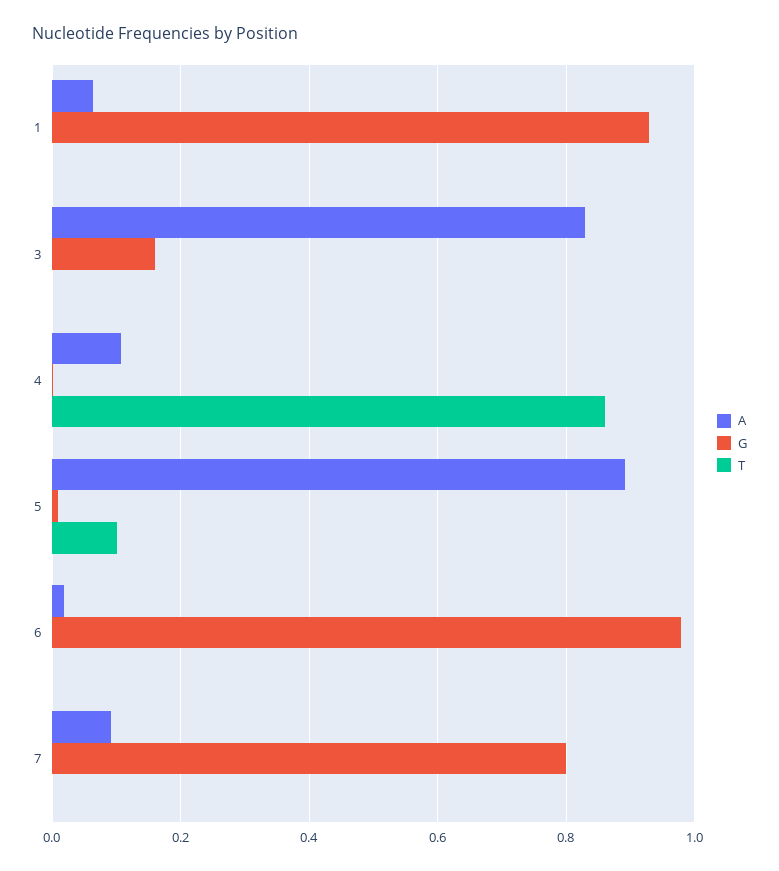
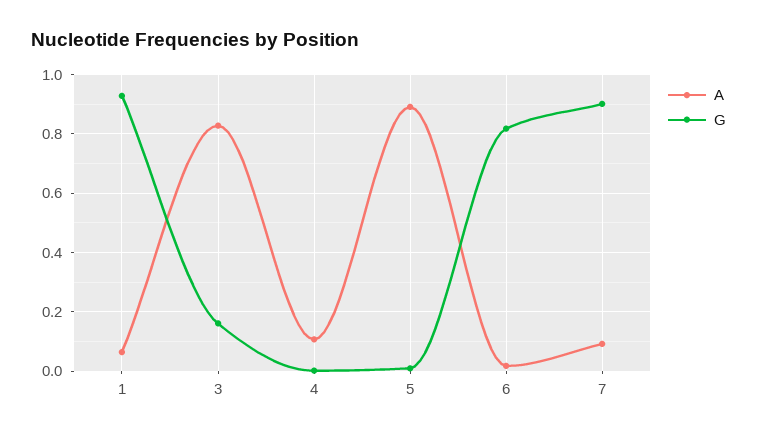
  {
    "A": {
      "1": 0.06,
      "3": 0.82,
      "4": 0.1,
      "5": 0.9,
      "6": 0.02,
      "7": 0.1
    },
    "G": {
      "1": 0.92,
      "3": 0.16,
      "4": 0,
      "5": 0,
-     "6": 0.98,
+     "6": 0.825,
-     "7": 0.8
+     "7": 0.9
-   },
+   }
-   "T": {
-     "1": 0,
-     "3": 0,
-     "4": 0.86,
-     "5": 0.1,
-     "6": 0,
-     "7": 0
-   }
  }

